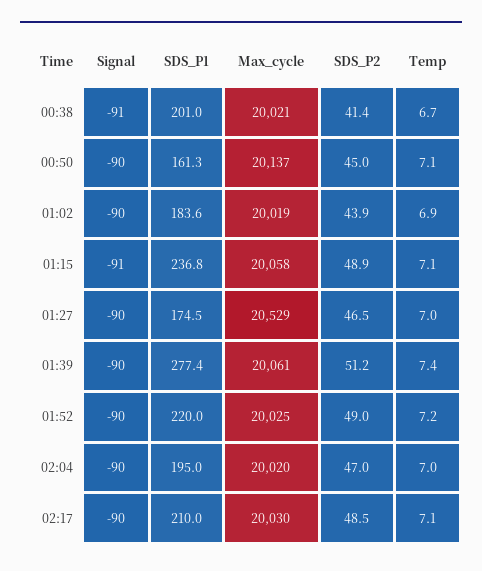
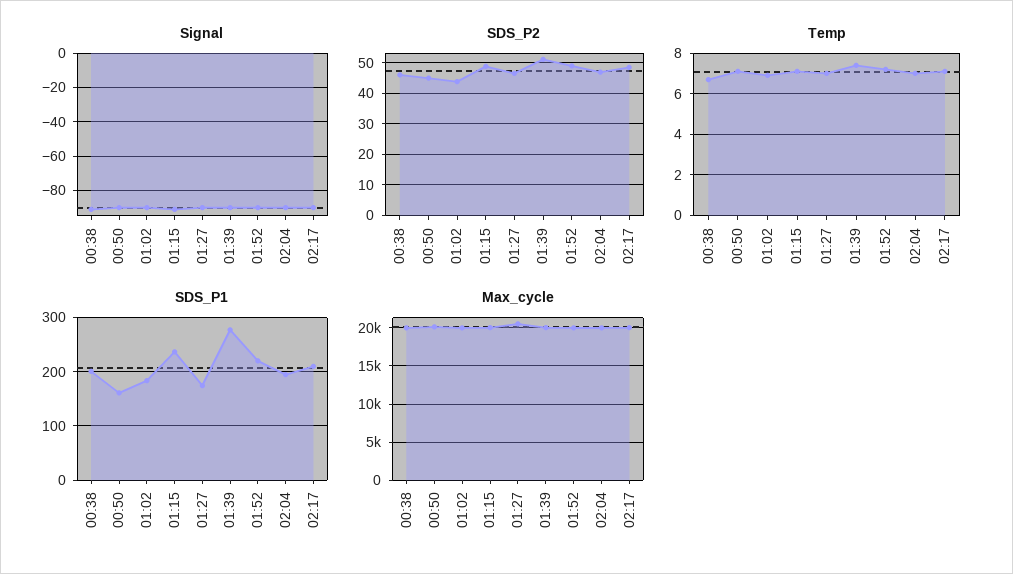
  {
    "Signal": {
      "00:38": -91,
      "00:50": -90,
      "01:02": -90,
      "01:15": -91,
      "01:27": -90,
      "01:39": -90,
      "01:52": -90,
      "02:04": -90,
      "02:17": -90
    },
    "SDS_P1": {
      "00:38": 201,
      "00:50": 161.3,
      "01:02": 183.6,
      "01:15": 236.8,
      "01:27": 174.5,
      "01:39": 277.4,
      "01:52": 220,
      "02:04": 195,
      "02:17": 210
    },
    "Max_cycle": {
      "00:38": 20021,
      "00:50": 20137,
      "01:02": 20019,
      "01:15": 20058,
      "01:27": 20529,
      "01:39": 20061,
      "01:52": 20025,
      "02:04": 20020,
      "02:17": 20030
    },
    "SDS_P2": {
-     "00:38": 41.4,
+     "00:38": 46,
      "00:50": 45,
      "01:02": 43.9,
      "01:15": 48.9,
      "01:27": 46.5,
      "01:39": 51.2,
      "01:52": 49,
      "02:04": 47,
      "02:17": 48.5
    },
    "Temp": {
      "00:38": 6.7,
      "00:50": 7.1,
      "01:02": 6.9,
      "01:15": 7.1,
      "01:27": 7,
      "01:39": 7.4,
      "01:52": 7.2,
      "02:04": 7,
      "02:17": 7.1
    }
  }

